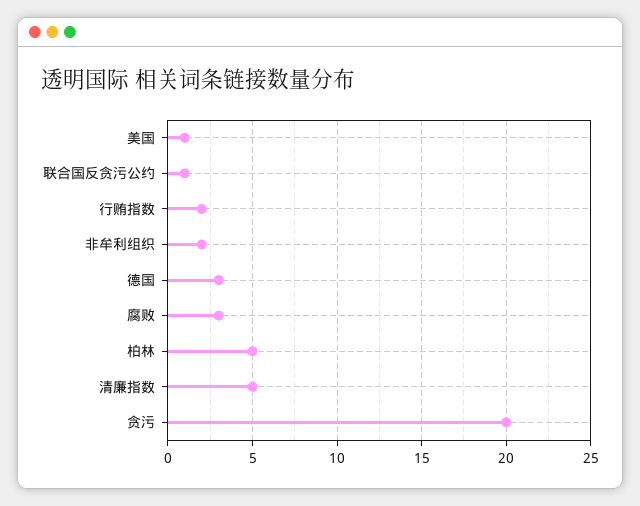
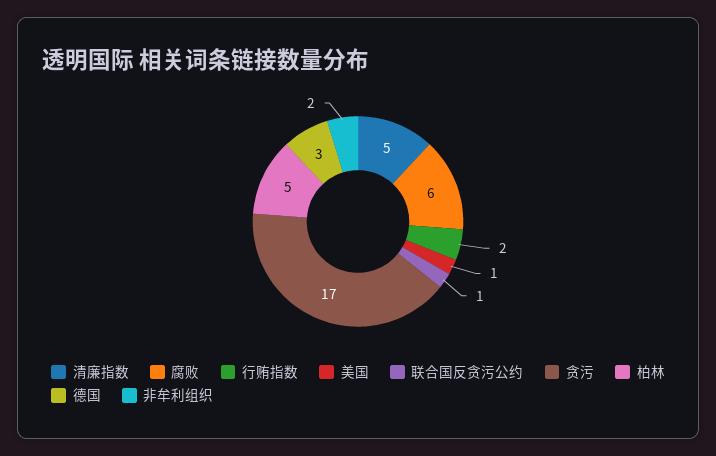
  {
    "美国": 1,
    "联合国反贪污公约": 1,
    "行贿指数": 2,
    "非牟利组织": 2,
    "德国": 3,
-   "腐败": 3,
+   "腐败": 6,
    "柏林": 5,
    "清廉指数": 5,
-   "贪污": 20
+   "贪污": 17
  }

